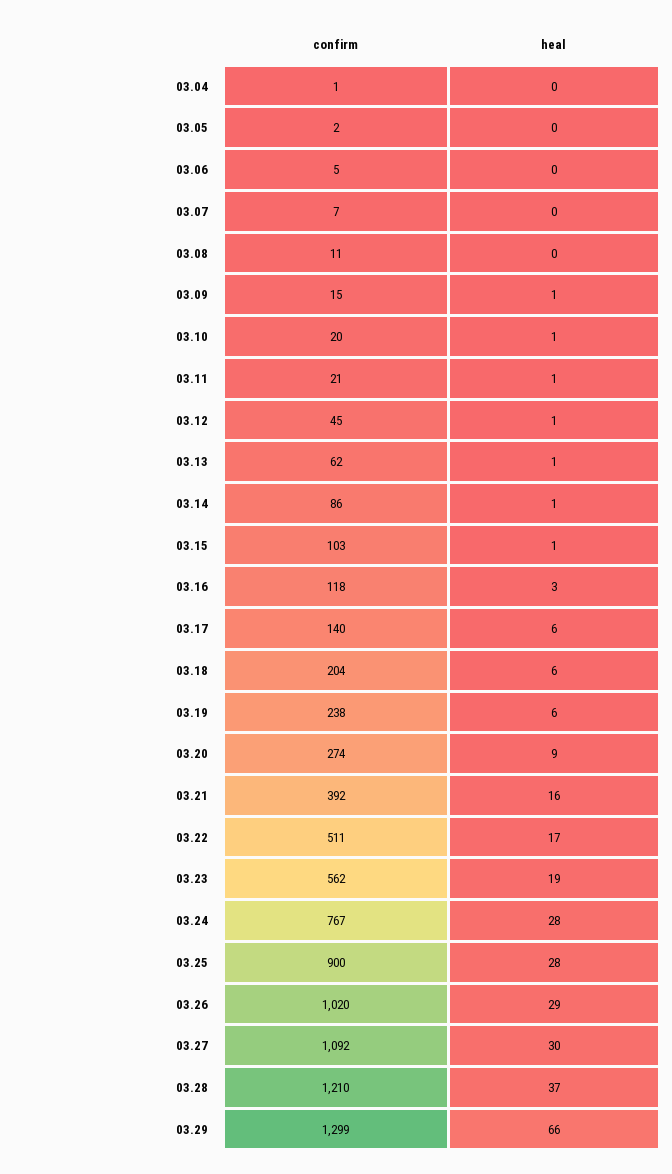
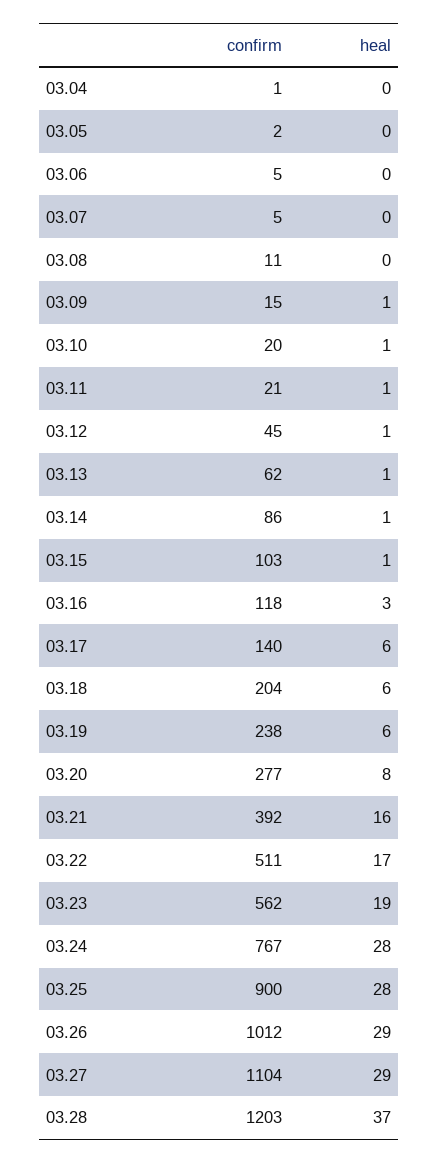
  {
    "confirm": {
      "03.04": 1,
      "03.05": 2,
      "03.06": 5,
-     "03.07": 7,
+     "03.07": 5,
      "03.08": 11,
      "03.09": 15,
      "03.10": 20,
      "03.11": 21,
      "03.12": 45,
      "03.13": 62,
      "03.14": 86,
      "03.15": 103,
      "03.16": 118,
      "03.17": 140,
      "03.18": 204,
      "03.19": 238,
-     "03.20": 274,
+     "03.20": 277,
      "03.21": 392,
      "03.22": 511,
      "03.23": 562,
      "03.24": 767,
      "03.25": 900,
-     "03.26": 1020,
+     "03.26": 1012,
-     "03.27": 1092,
+     "03.27": 1104,
-     "03.28": 1210,
+     "03.28": 1203
-     "03.29": 1299
    },
    "heal": {
      "03.04": 0,
      "03.05": 0,
      "03.06": 0,
      "03.07": 0,
      "03.08": 0,
      "03.09": 1,
      "03.10": 1,
      "03.11": 1,
      "03.12": 1,
      "03.13": 1,
      "03.14": 1,
      "03.15": 1,
      "03.16": 3,
      "03.17": 6,
      "03.18": 6,
      "03.19": 6,
-     "03.20": 9,
+     "03.20": 8,
      "03.21": 16,
      "03.22": 17,
      "03.23": 19,
      "03.24": 28,
      "03.25": 28,
      "03.26": 29,
-     "03.27": 30,
+     "03.27": 29,
-     "03.28": 37,
+     "03.28": 37
-     "03.29": 66
    }
  }

